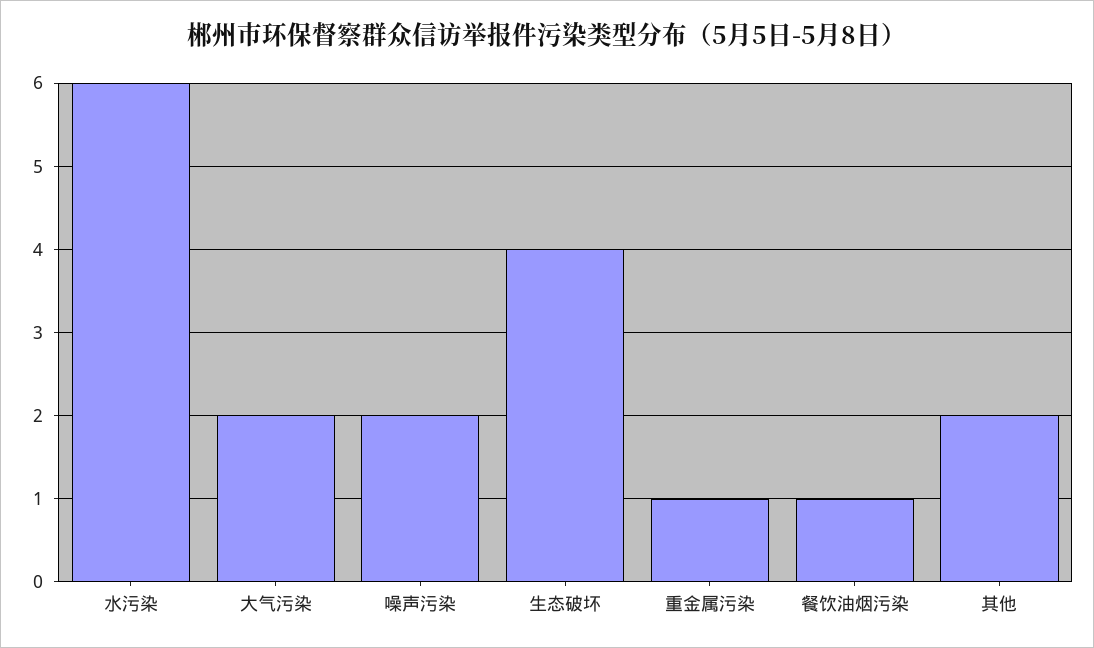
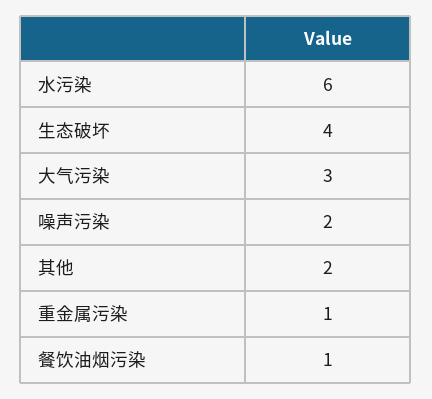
  {
    "水污染": 6,
-   "大气污染": 2,
+   "大气污染": 3,
    "噪声污染": 2,
    "生态破坏": 4,
    "重金属污染": 1,
    "餐饮油烟污染": 1,
    "其他": 2
  }

